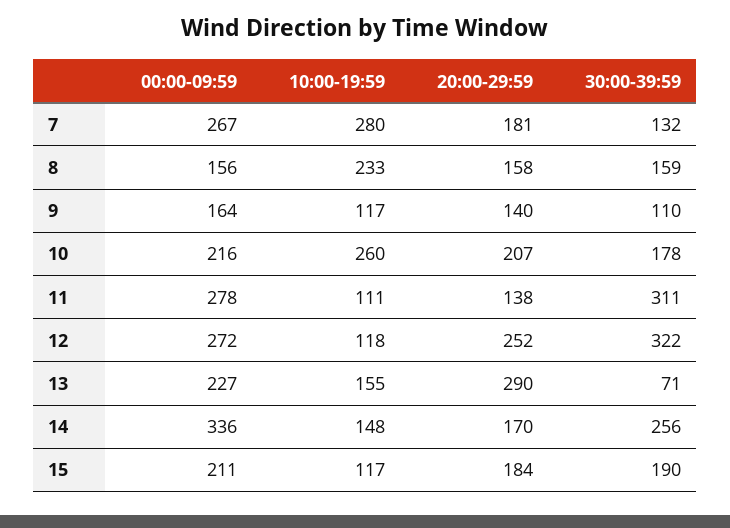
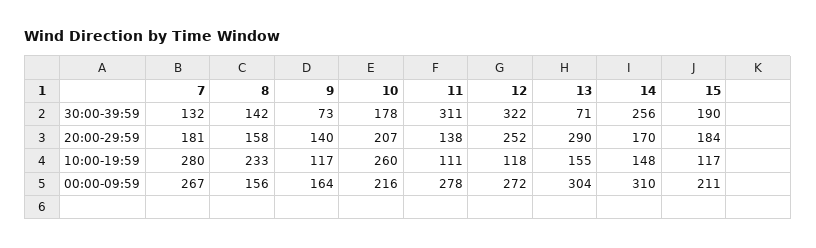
  {
    "00:00-09:59": {
      "7": 267,
      "8": 156,
      "9": 164,
      "10": 216,
      "11": 278,
      "12": 272,
-     "13": 227,
+     "13": 304,
-     "14": 336,
+     "14": 310,
      "15": 211
    },
    "10:00-19:59": {
      "7": 280,
      "8": 233,
      "9": 117,
      "10": 260,
      "11": 111,
      "12": 118,
      "13": 155,
      "14": 148,
      "15": 117
    },
    "20:00-29:59": {
      "7": 181,
      "8": 158,
      "9": 140,
      "10": 207,
      "11": 138,
      "12": 252,
      "13": 290,
      "14": 170,
      "15": 184
    },
    "30:00-39:59": {
      "7": 132,
-     "8": 159,
+     "8": 142,
-     "9": 110,
+     "9": 73,
      "10": 178,
      "11": 311,
      "12": 322,
      "13": 71,
      "14": 256,
      "15": 190
    }
  }

